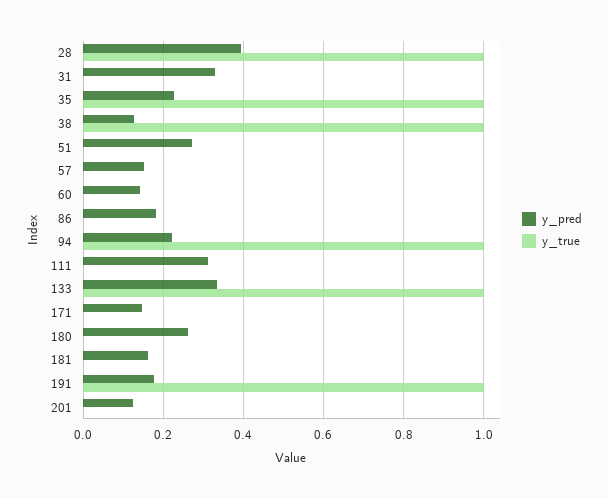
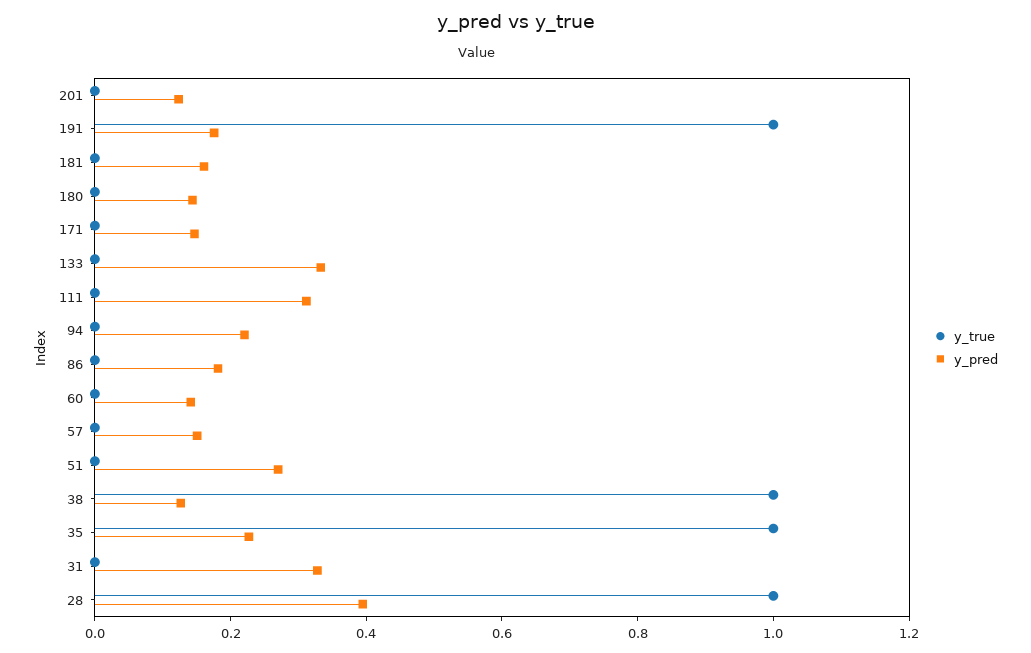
  {
    "y_pred": {
      "28": 0.4,
      "31": 0.32,
      "35": 0.22,
      "38": 0.12,
      "51": 0.28,
      "57": 0.16,
      "60": 0.14,
      "86": 0.18,
      "94": 0.22,
      "111": 0.32,
      "133": 0.34,
      "171": 0.14,
-     "180": 0.26,
+     "180": 0.15,
      "181": 0.16,
      "191": 0.18,
      "201": 0.12
    },
    "y_true": {
      "28": 1,
      "31": 0,
      "35": 1,
      "38": 1,
      "51": 0,
      "57": 0,
      "60": 0,
      "86": 0,
-     "94": 1,
+     "94": 0,
      "111": 0,
-     "133": 1,
+     "133": 0,
      "171": 0,
      "180": 0,
      "181": 0,
      "191": 1,
      "201": 0
    }
  }

